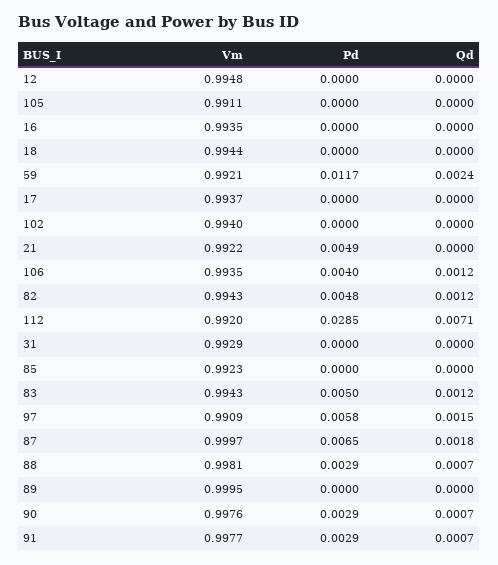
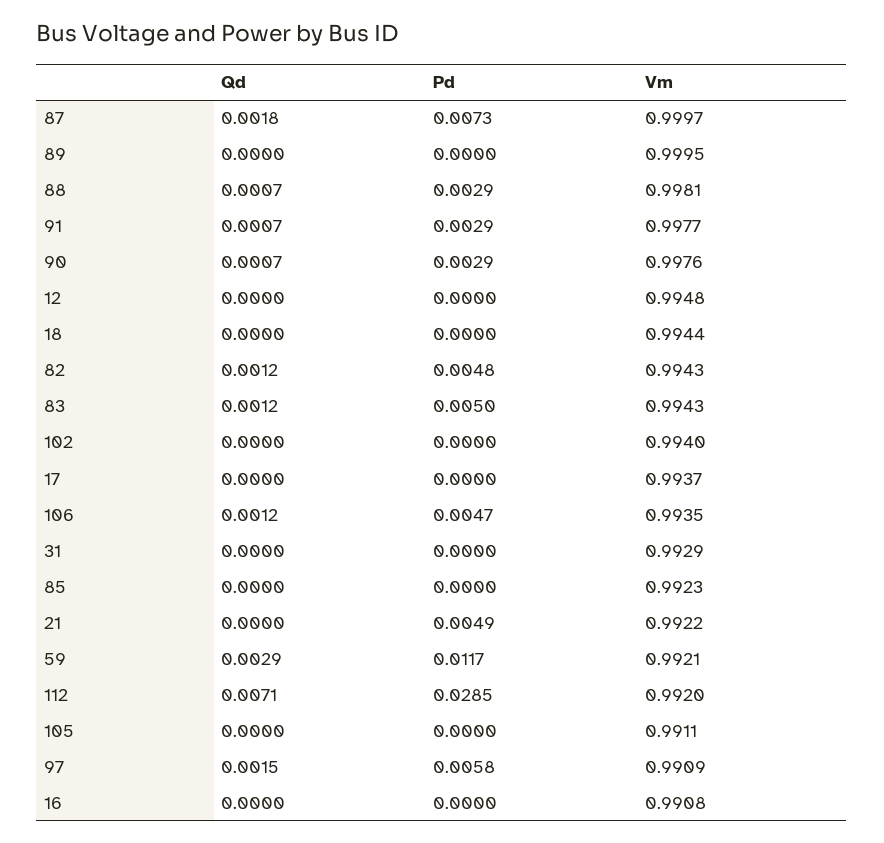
  {
    "Vm": {
      "12": 0.9948,
      "105": 0.9911,
-     "16": 0.9935,
+     "16": 0.9908,
      "18": 0.9944,
      "59": 0.9921,
      "17": 0.9937,
      "102": 0.994,
      "21": 0.9922,
      "106": 0.9935,
      "82": 0.9943,
      "112": 0.992,
      "31": 0.9929,
      "85": 0.9923,
      "83": 0.9943,
      "97": 0.9909,
      "87": 0.9997,
      "88": 0.9981,
      "89": 0.9995,
      "90": 0.9976,
      "91": 0.9977
    },
    "Pd": {
      "12": 0,
      "105": 0,
      "16": 0,
      "18": 0,
      "59": 0.0117,
      "17": 0,
      "102": 0,
      "21": 0.0049,
-     "106": 0.004,
+     "106": 0.0047,
      "82": 0.0048,
      "112": 0.0285,
      "31": 0,
      "85": 0,
      "83": 0.005,
      "97": 0.0058,
-     "87": 0.0065,
+     "87": 0.0073,
      "88": 0.0029,
      "89": 0,
      "90": 0.0029,
      "91": 0.0029
    },
    "Qd": {
      "12": 0,
      "105": 0,
      "16": 0,
      "18": 0,
-     "59": 0.0024,
+     "59": 0.0029,
      "17": 0,
      "102": 0,
      "21": 0,
      "106": 0.0012,
      "82": 0.0012,
      "112": 0.0071,
      "31": 0,
      "85": 0,
      "83": 0.0012,
      "97": 0.0015,
      "87": 0.0018,
      "88": 0.0007,
      "89": 0,
      "90": 0.0007,
      "91": 0.0007
    }
  }

